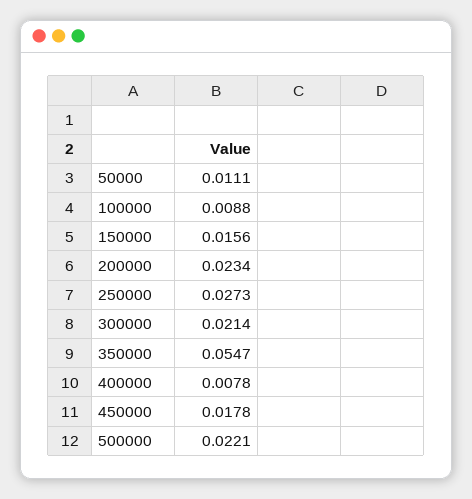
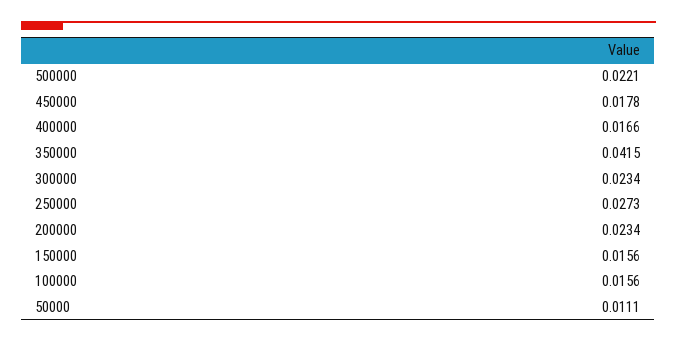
  {
    "50000": 0.0111,
-   "100000": 0.0088,
+   "100000": 0.0156,
    "150000": 0.0156,
    "200000": 0.0234,
    "250000": 0.0273,
-   "300000": 0.0214,
+   "300000": 0.0234,
-   "350000": 0.0547,
+   "350000": 0.0415,
-   "400000": 0.0078,
+   "400000": 0.0166,
    "450000": 0.0178,
    "500000": 0.0221
  }

